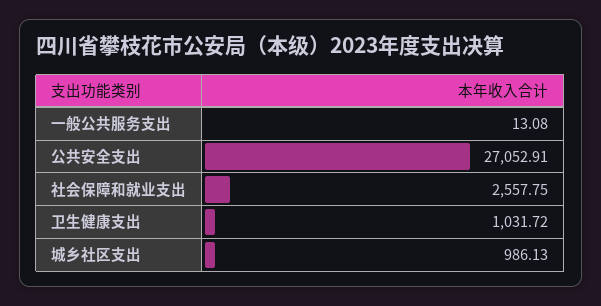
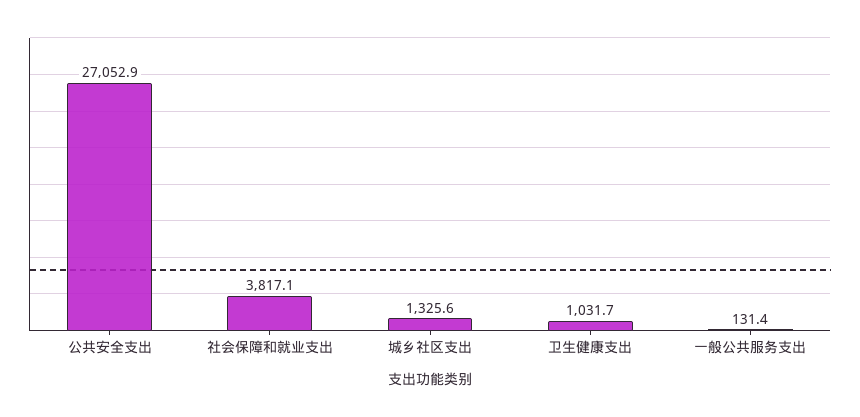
  {
-   "一般公共服务支出": 13.08,
+   "一般公共服务支出": 131.4,
    "公共安全支出": 27052.91,
-   "社会保障和就业支出": 2557.75,
+   "社会保障和就业支出": 3817.1,
    "卫生健康支出": 1031.72,
-   "城乡社区支出": 986.13
+   "城乡社区支出": 1325.6
  }

